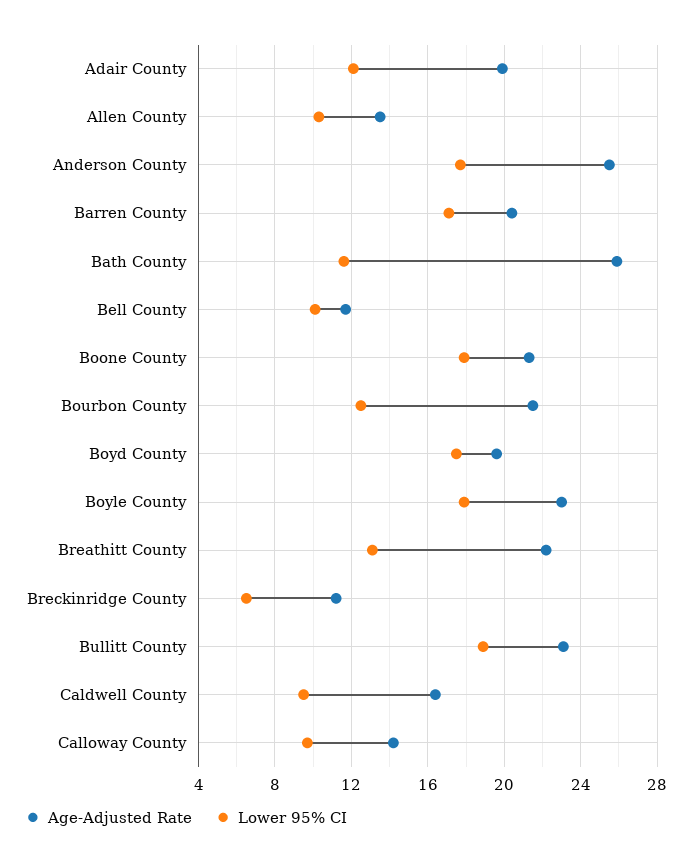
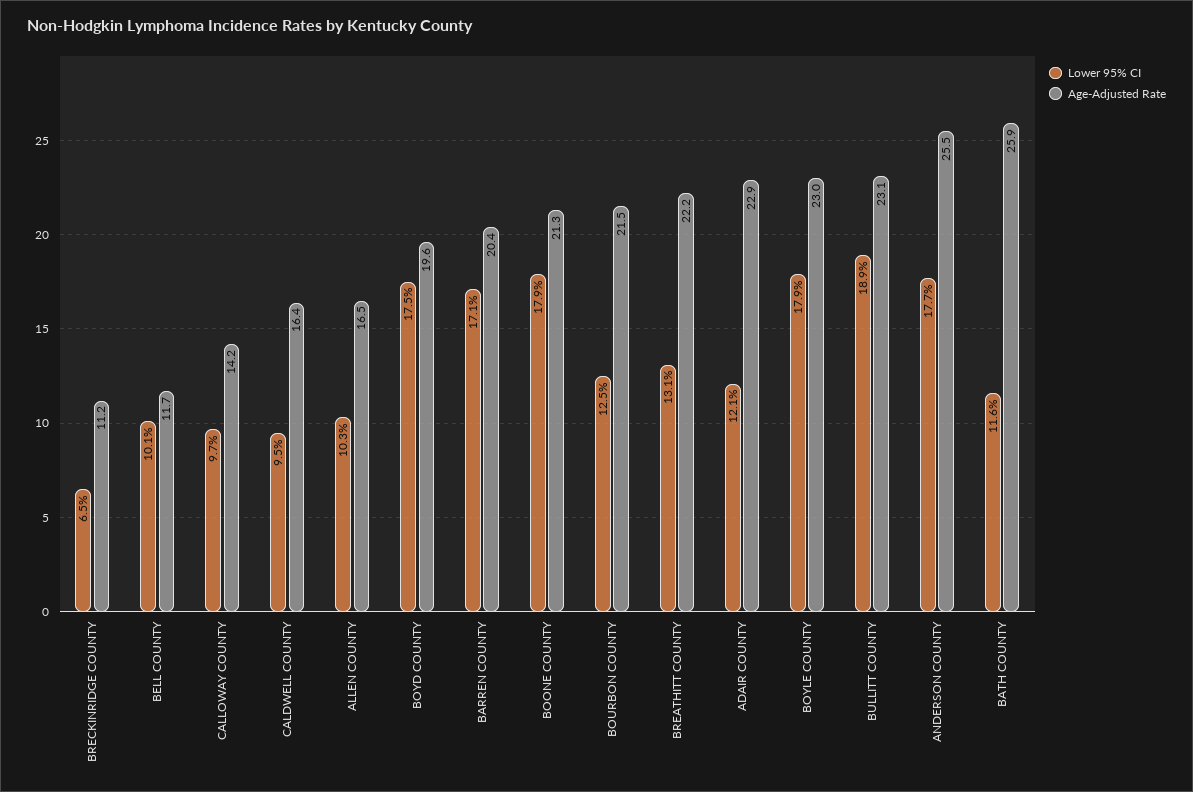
  {
    "Age-Adjusted Rate": {
-     "Adair County": 20,
+     "Adair County": 22.9,
-     "Allen County": 13.5,
+     "Allen County": 16.5,
      "Anderson County": 25.5,
      "Barren County": 20.4,
      "Bath County": 25.9,
      "Bell County": 11.7,
      "Boone County": 21.3,
      "Bourbon County": 21.5,
      "Boyd County": 19.6,
      "Boyle County": 23,
      "Breathitt County": 22.2,
      "Breckinridge County": 11.2,
      "Bullitt County": 23.1,
      "Caldwell County": 16.4,
      "Calloway County": 14.2
    },
    "Lower 95% CI": {
      "Adair County": 12.1,
      "Allen County": 10.3,
      "Anderson County": 17.7,
      "Barren County": 17.1,
      "Bath County": 11.6,
      "Bell County": 10.1,
      "Boone County": 17.9,
      "Bourbon County": 12.5,
      "Boyd County": 17.5,
      "Boyle County": 17.9,
      "Breathitt County": 13.1,
      "Breckinridge County": 6.5,
      "Bullitt County": 18.9,
      "Caldwell County": 9.5,
      "Calloway County": 9.7
    }
  }

